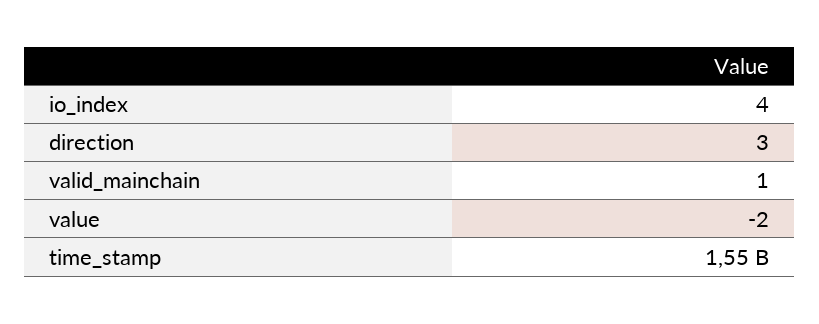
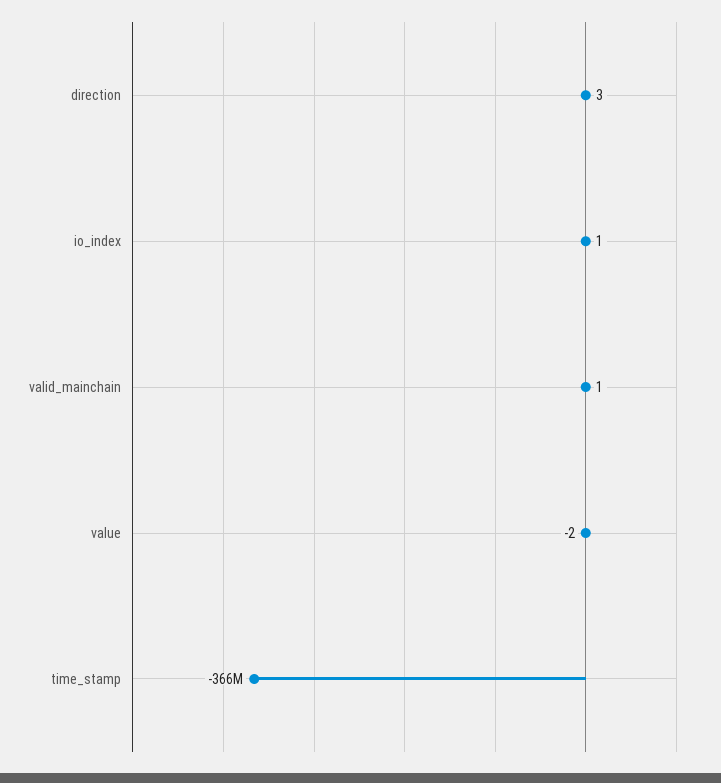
  {
-   "io_index": 4,
+   "io_index": 1,
    "direction": 3,
    "valid_mainchain": 1,
    "value": -2,
-   "time_stamp": 1550000000
+   "time_stamp": -366000000
  }

